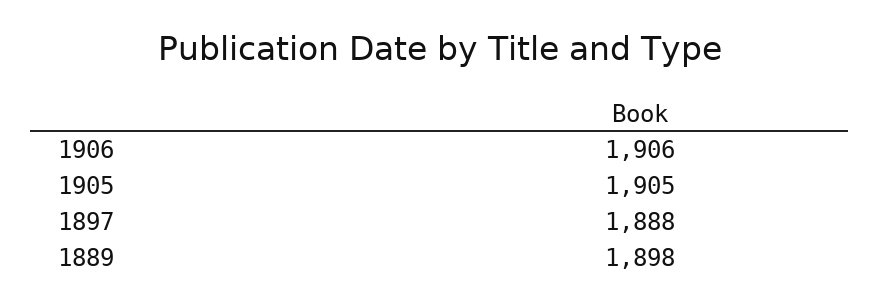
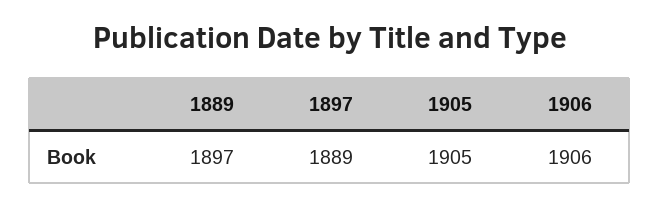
  {
    "1906": 1906,
    "1905": 1905,
-   "1897": 1888,
+   "1897": 1889,
-   "1889": 1898
+   "1889": 1897
  }

